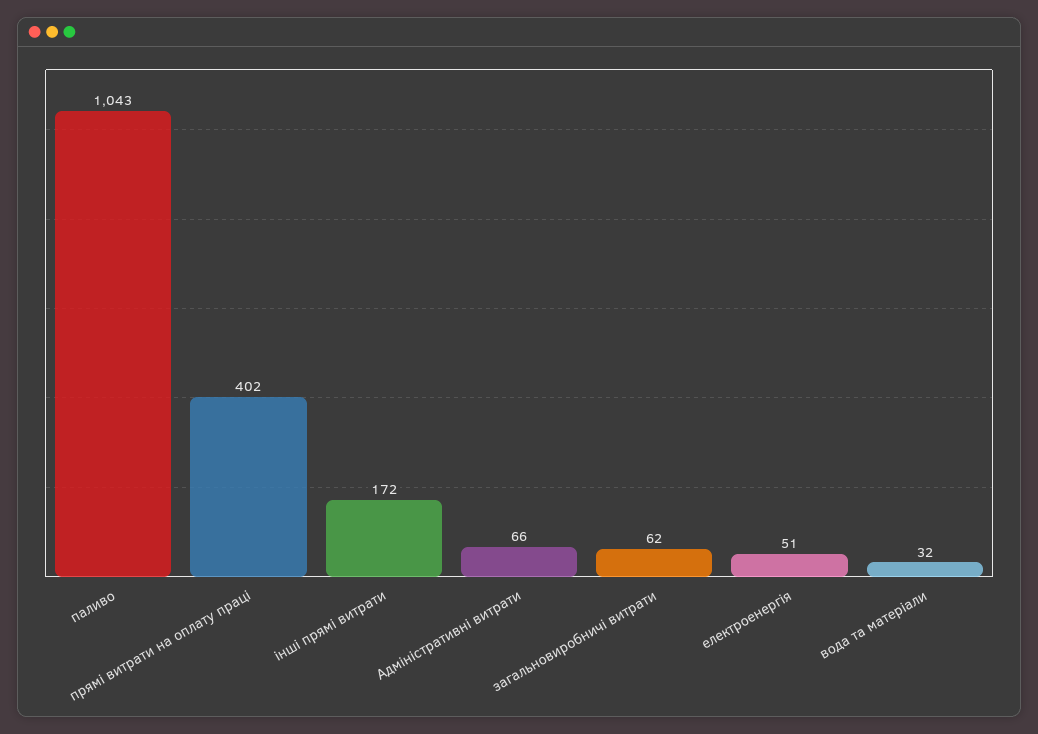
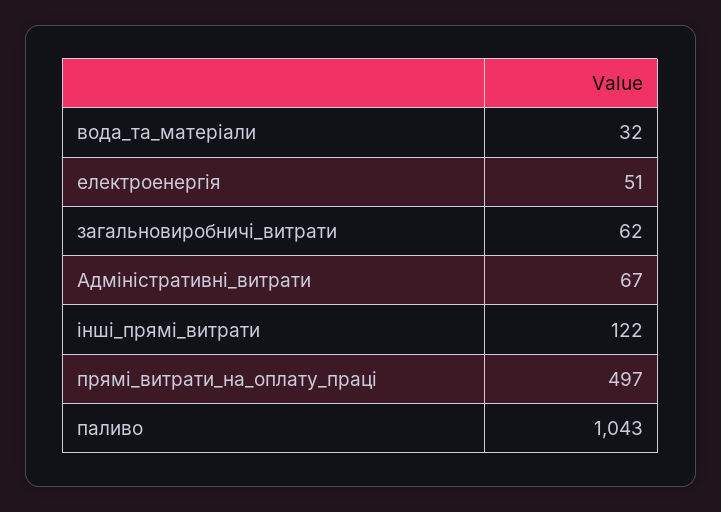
  {
    "паливо": 1043,
-   "прямі витрати на оплату праці": 402,
+   "прямі витрати на оплату праці": 497,
-   "інші прямі витрати": 172,
+   "інші прямі витрати": 122,
-   "Адміністративні витрати": 66,
+   "Адміністративні витрати": 67,
    "загальновиробничі витрати": 62,
    "електроенергія": 51,
    "вода та матеріали": 32
  }

